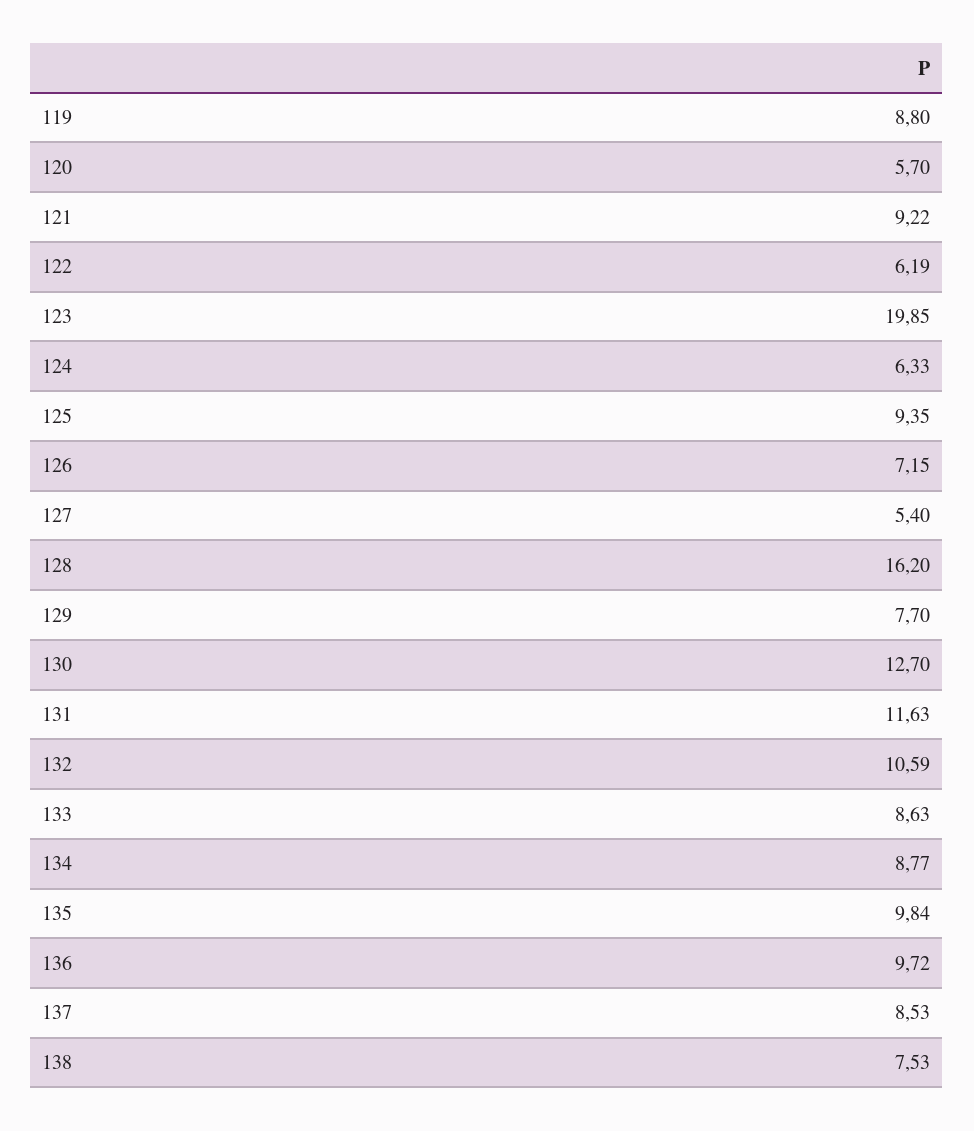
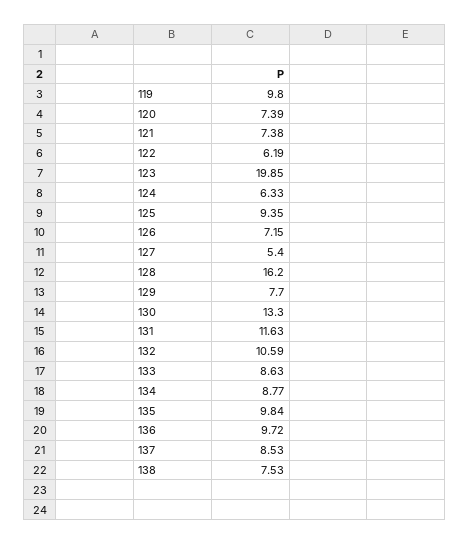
  {
-   "119": 8.8,
+   "119": 9.8,
-   "120": 5.7,
+   "120": 7.39,
-   "121": 9.22,
+   "121": 7.38,
    "122": 6.19,
    "123": 19.85,
    "124": 6.33,
    "125": 9.35,
    "126": 7.15,
    "127": 5.4,
    "128": 16.2,
    "129": 7.7,
-   "130": 12.7,
+   "130": 13.3,
    "131": 11.63,
    "132": 10.59,
    "133": 8.63,
    "134": 8.77,
    "135": 9.84,
    "136": 9.72,
    "137": 8.53,
    "138": 7.53
  }

